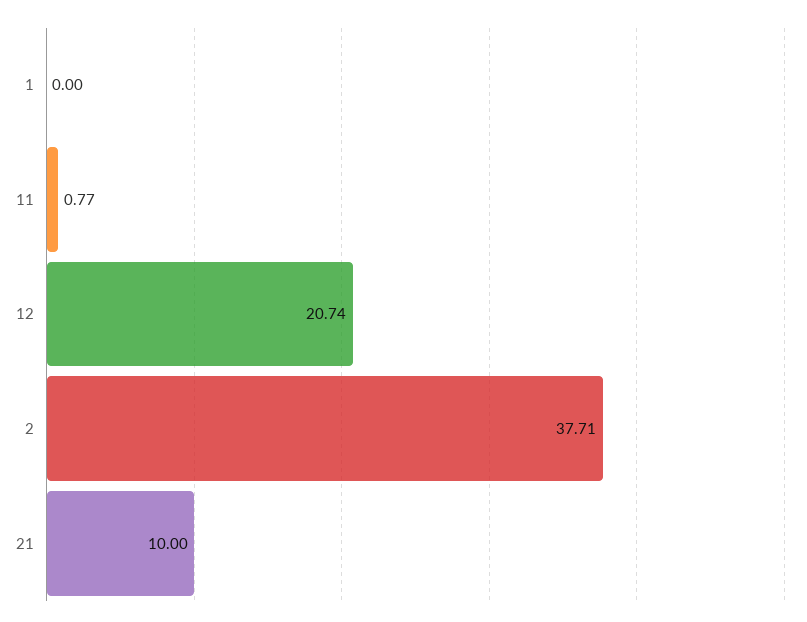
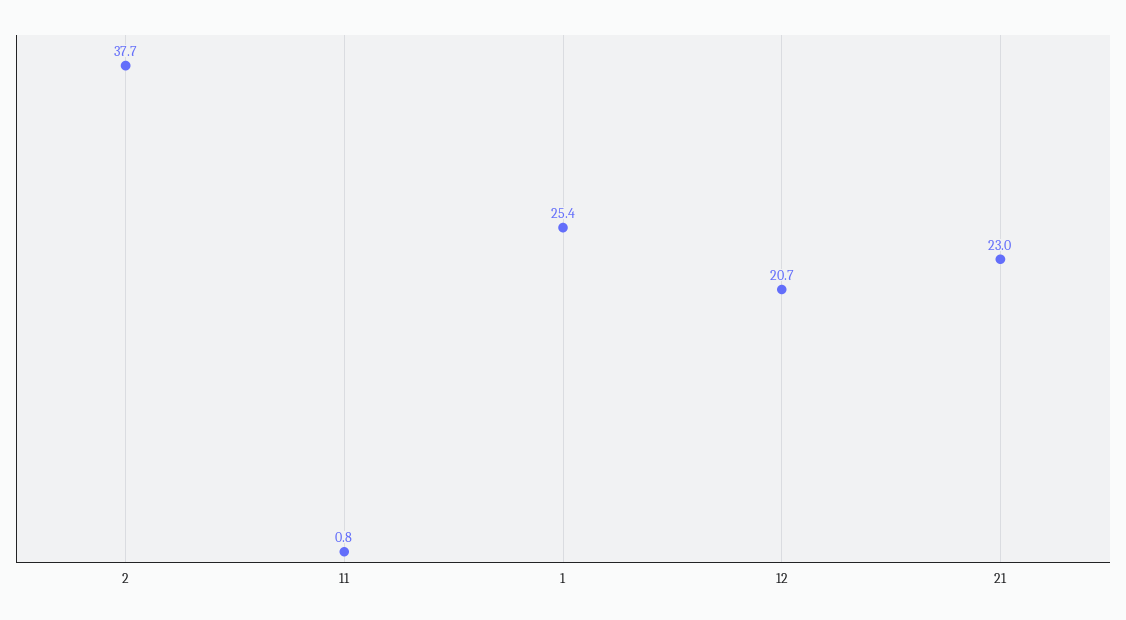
  {
-   "1": 0,
+   "1": 25.4,
    "11": 0.77,
    "12": 20.74,
    "2": 37.71,
-   "21": 10
+   "21": 23
  }

